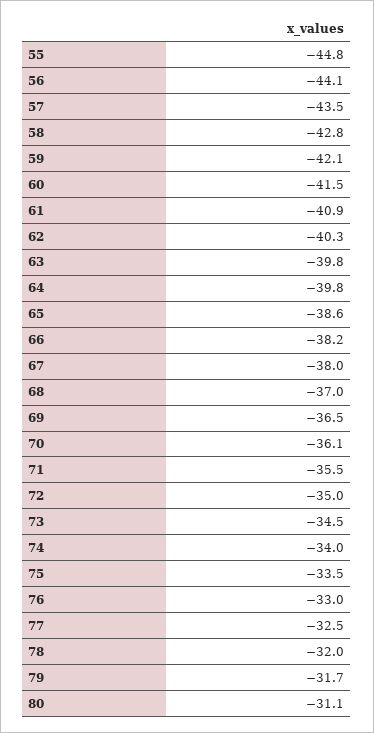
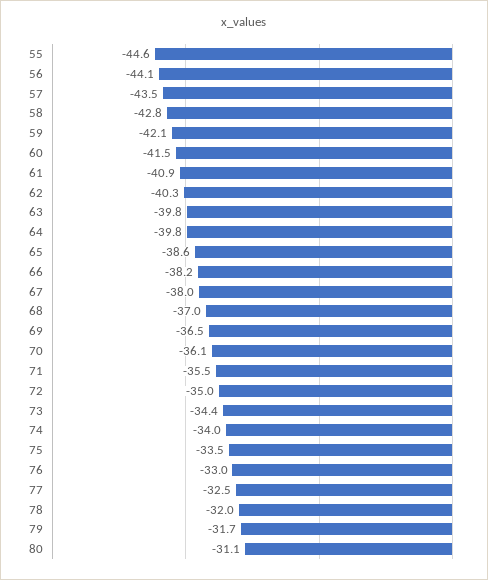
  {
-   "55": -44.8,
+   "55": -44.6,
    "56": -44.1,
    "57": -43.5,
    "58": -42.8,
    "59": -42.1,
    "60": -41.5,
    "61": -40.9,
    "62": -40.3,
    "63": -39.8,
    "64": -39.8,
    "65": -38.6,
    "66": -38.2,
    "67": -38,
    "68": -37,
    "69": -36.5,
    "70": -36.1,
    "71": -35.5,
    "72": -35,
-   "73": -34.5,
+   "73": -34.4,
    "74": -34,
    "75": -33.5,
    "76": -33,
    "77": -32.5,
    "78": -32,
    "79": -31.7,
    "80": -31.1
  }

